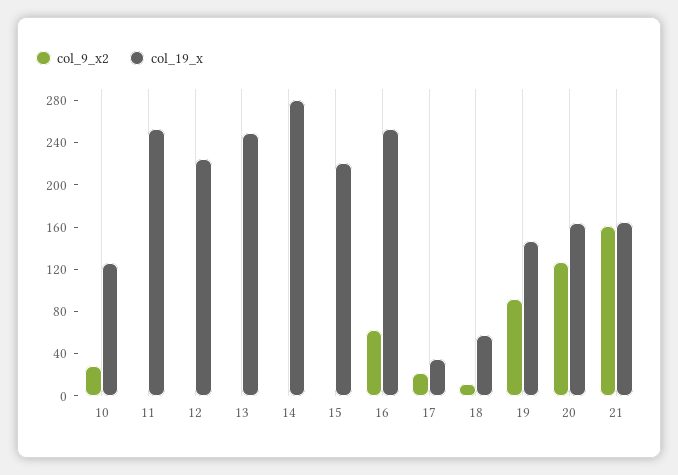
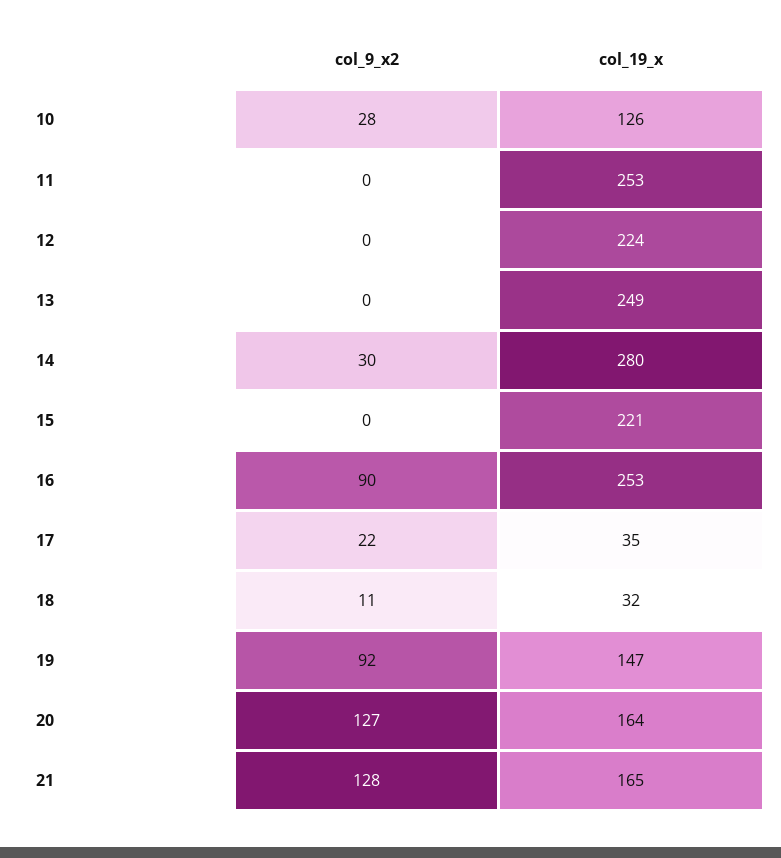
  {
    "col_9_x2": {
      "10": 28,
      "11": 0,
      "12": 0,
      "13": 0,
-     "14": 0,
+     "14": 30,
      "15": 0,
-     "16": 60,
+     "16": 90,
      "17": 22,
      "18": 11,
      "19": 92,
      "20": 127,
-     "21": 160
+     "21": 128
    },
    "col_19_x": {
      "10": 126,
      "11": 253,
      "12": 224,
      "13": 249,
      "14": 280,
      "15": 221,
      "16": 253,
      "17": 35,
-     "18": 60,
+     "18": 32,
      "19": 147,
      "20": 164,
      "21": 165
    }
  }

